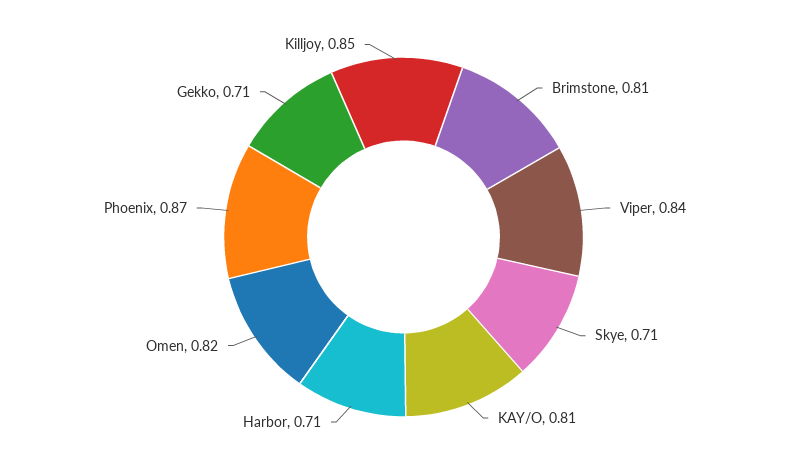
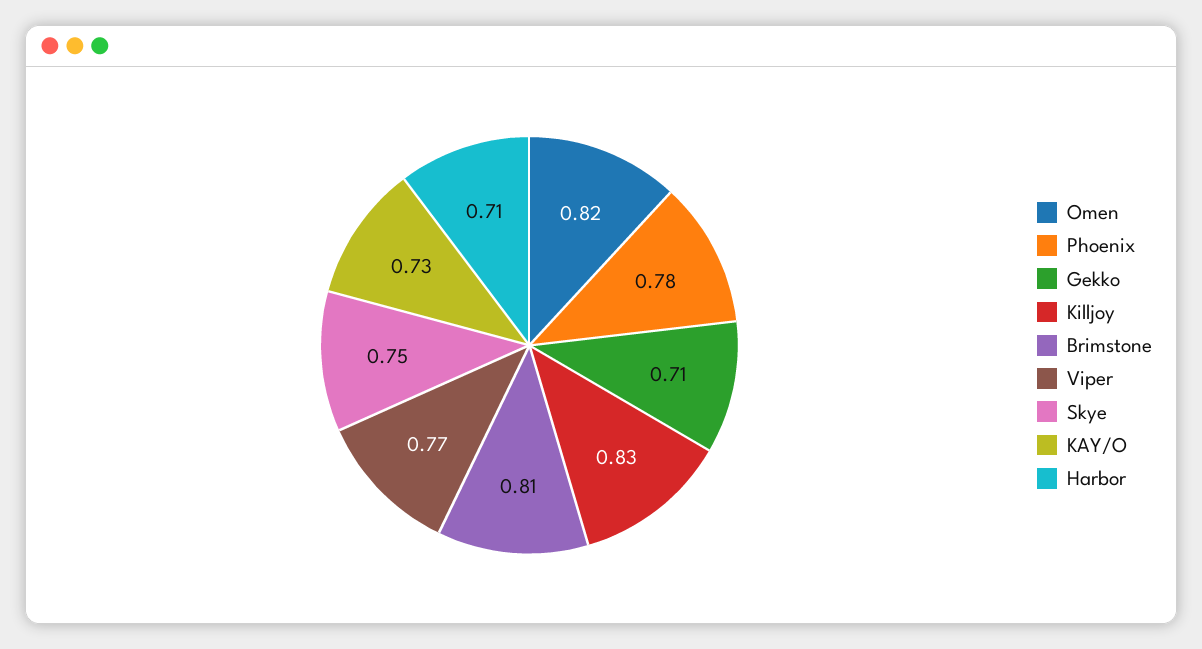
  {
    "Brimstone": 0.81,
-   "Viper": 0.84,
+   "Viper": 0.77,
-   "Skye": 0.71,
+   "Skye": 0.75,
-   "KAY/O": 0.81,
+   "KAY/O": 0.73,
    "Harbor": 0.71,
    "Omen": 0.82,
-   "Phoenix": 0.87,
+   "Phoenix": 0.78,
    "Gekko": 0.71,
-   "Killjoy": 0.85
+   "Killjoy": 0.83
  }

